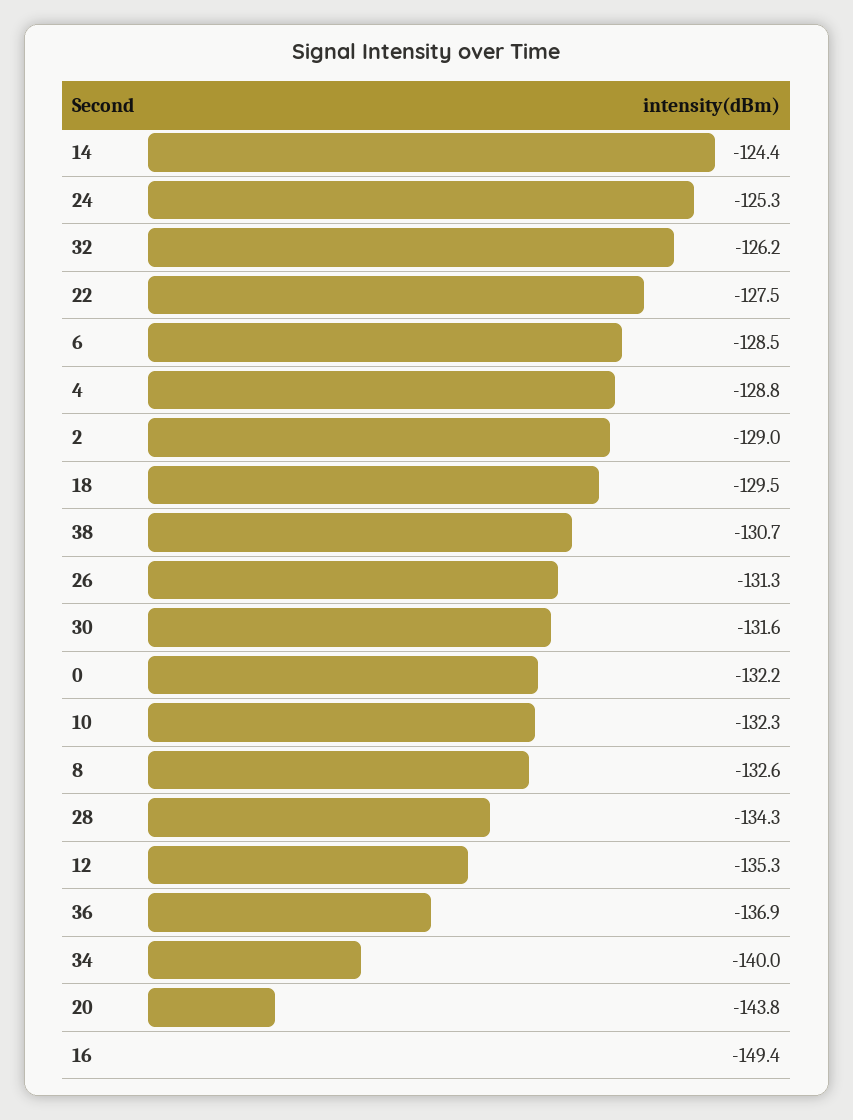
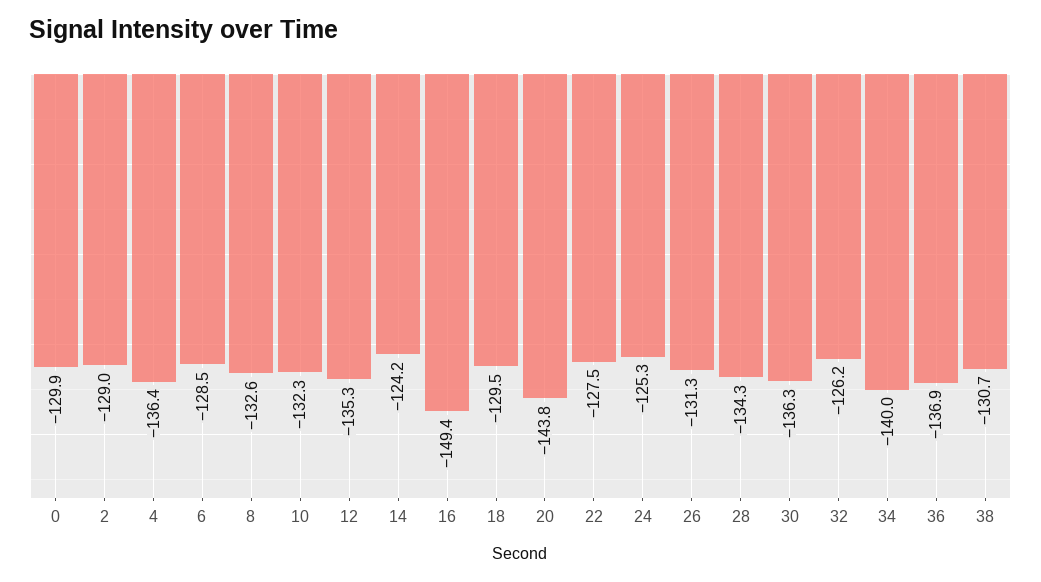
  {
-   "14": -124.4,
+   "14": -124.2,
    "24": -125.3,
    "32": -126.2,
    "22": -127.5,
    "6": -128.5,
-   "4": -128.8,
+   "4": -136.4,
    "2": -129,
    "18": -129.5,
    "38": -130.7,
    "26": -131.3,
-   "30": -131.6,
+   "30": -136.3,
-   "0": -132.2,
+   "0": -129.9,
    "10": -132.3,
    "8": -132.6,
    "28": -134.3,
    "12": -135.3,
    "36": -136.9,
    "34": -140,
    "20": -143.8,
    "16": -149.4
  }

